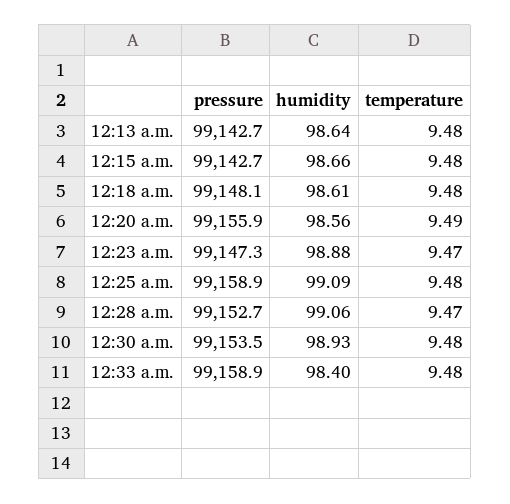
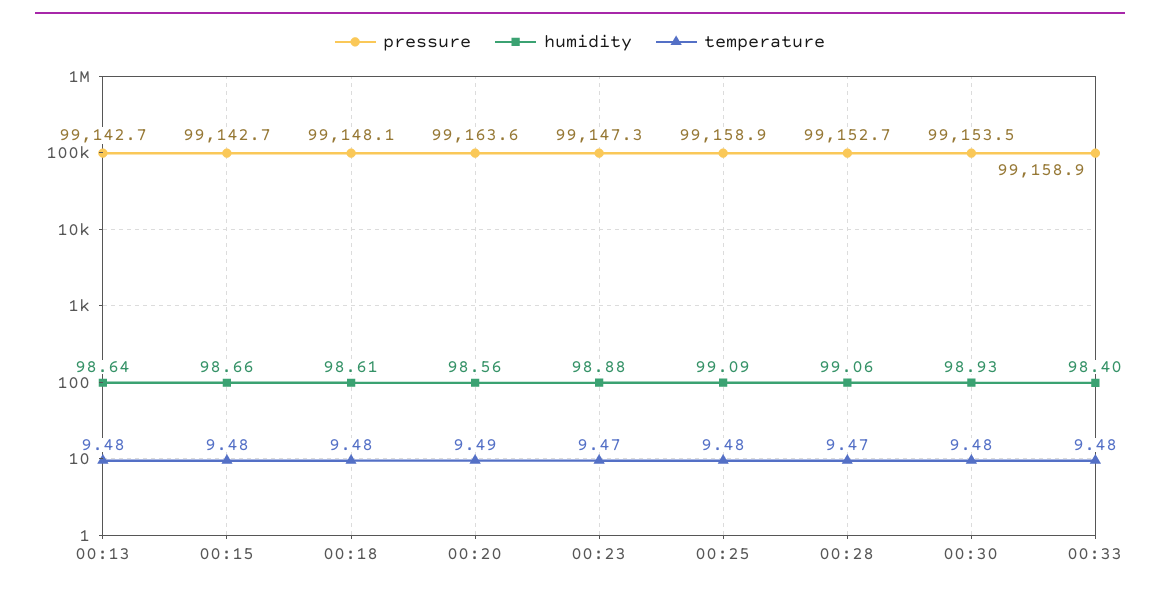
  {
    "pressure": {
      "12:13 a.m.": 99142.7,
      "12:15 a.m.": 99142.7,
      "12:18 a.m.": 99148.1,
-     "12:20 a.m.": 99155.9,
+     "12:20 a.m.": 99163.6,
      "12:23 a.m.": 99147.3,
      "12:25 a.m.": 99158.9,
      "12:28 a.m.": 99152.7,
      "12:30 a.m.": 99153.5,
      "12:33 a.m.": 99158.9
    },
    "humidity": {
      "12:13 a.m.": 98.64,
      "12:15 a.m.": 98.66,
      "12:18 a.m.": 98.61,
      "12:20 a.m.": 98.56,
      "12:23 a.m.": 98.88,
      "12:25 a.m.": 99.09,
      "12:28 a.m.": 99.06,
      "12:30 a.m.": 98.93,
      "12:33 a.m.": 98.4
    },
    "temperature": {
      "12:13 a.m.": 9.48,
      "12:15 a.m.": 9.48,
      "12:18 a.m.": 9.48,
      "12:20 a.m.": 9.49,
      "12:23 a.m.": 9.47,
      "12:25 a.m.": 9.48,
      "12:28 a.m.": 9.47,
      "12:30 a.m.": 9.48,
      "12:33 a.m.": 9.48
    }
  }

